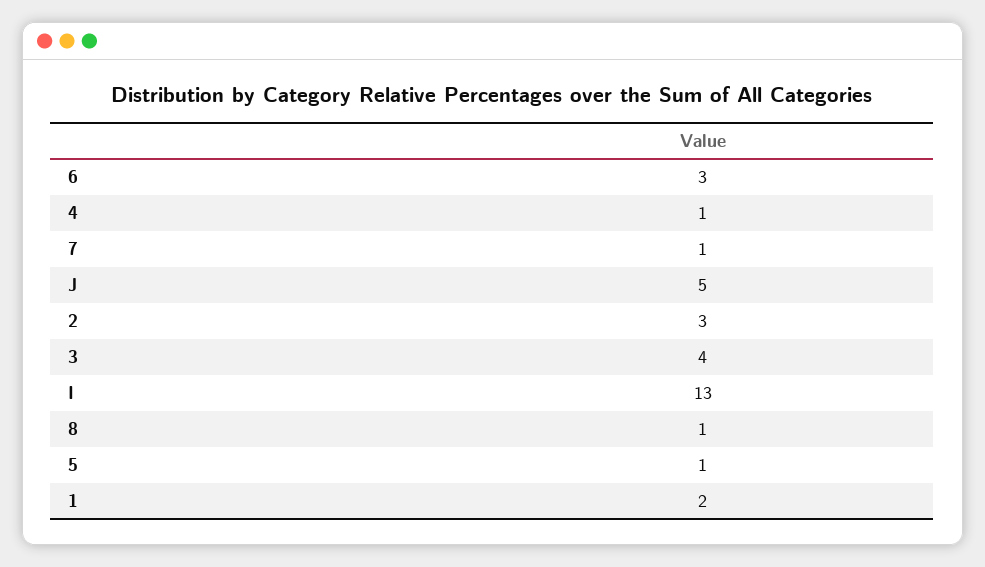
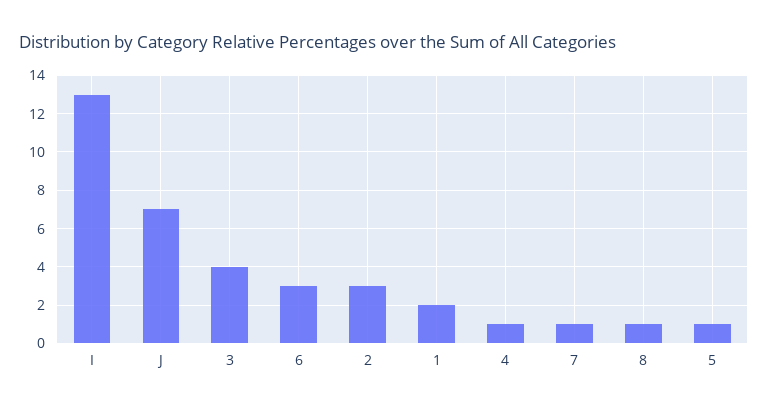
  {
    "6": 3,
    "4": 1,
    "7": 1,
-   "J": 5,
+   "J": 7,
    "2": 3,
    "3": 4,
    "I": 13,
    "8": 1,
    "5": 1,
    "1": 2
  }

